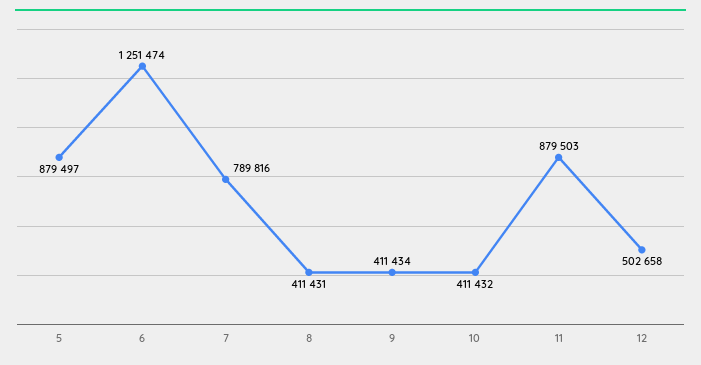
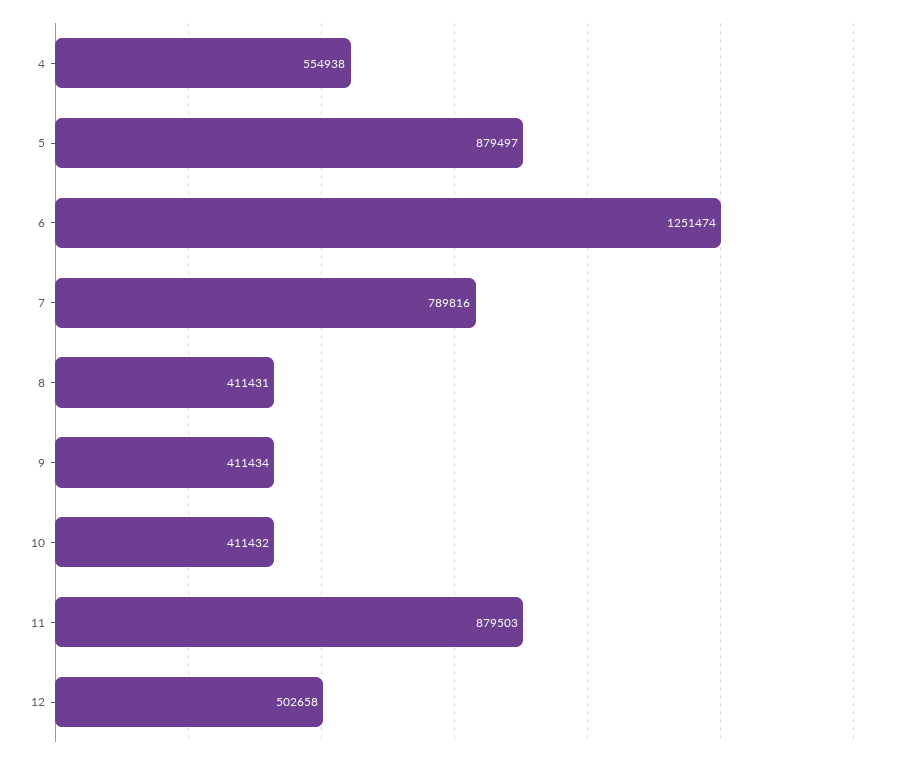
  {
    "5": 879497,
    "6": 1251474,
    "7": 789816,
    "8": 411431,
    "9": 411434,
    "10": 411432,
    "11": 879503,
-   "12": 502658
+   "12": 502658,
+   "4": 554938
  }

